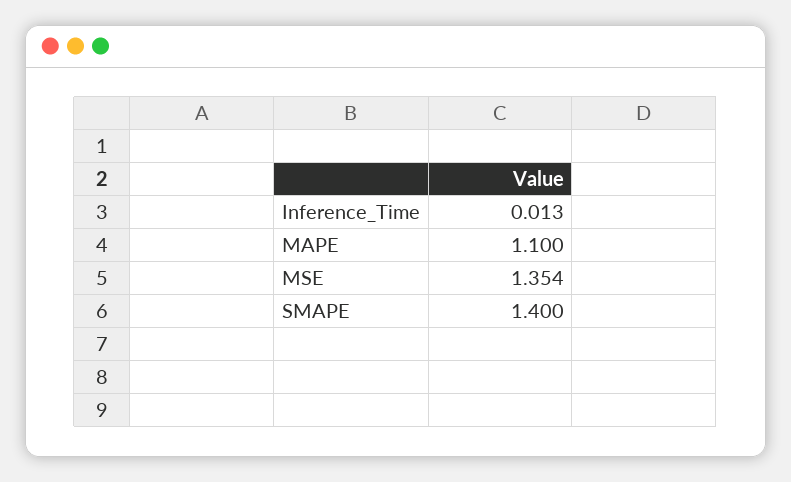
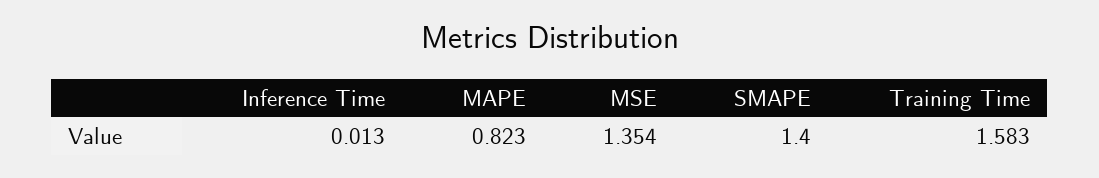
  {
    "Inference_Time": 0.013,
-   "MAPE": 1.1,
+   "MAPE": 0.823,
    "MSE": 1.354,
-   "SMAPE": 1.4
+   "SMAPE": 1.4,
+   "Training Time": 1.583
  }

